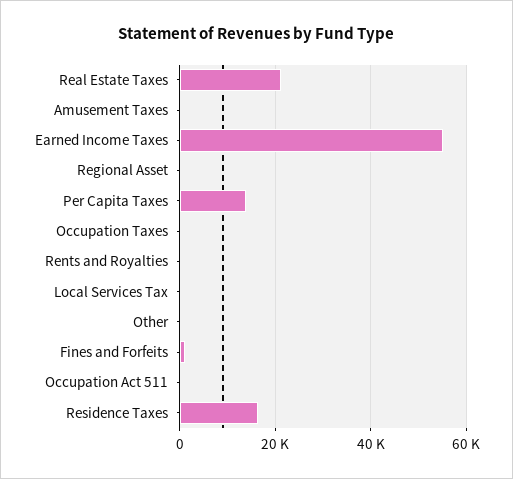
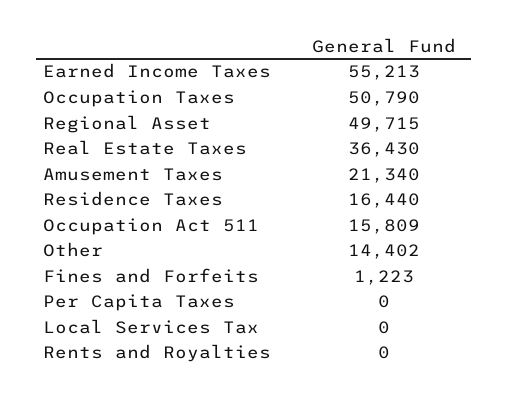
  {
-   "Real Estate Taxes": 22000,
+   "Real Estate Taxes": 36430,
-   "Amusement Taxes": 0,
+   "Amusement Taxes": 21340,
    "Earned Income Taxes": 55213,
-   "Regional Asset": 0,
+   "Regional Asset": 49715,
-   "Per Capita Taxes": 14000,
+   "Per Capita Taxes": 0,
-   "Occupation Taxes": 0,
+   "Occupation Taxes": 50790,
    "Rents and Royalties": 0,
    "Local Services Tax": 0,
-   "Other": 0,
+   "Other": 14402,
    "Fines and Forfeits": 1223,
-   "Occupation Act 511": 0,
+   "Occupation Act 511": 15809,
    "Residence Taxes": 16440
  }

